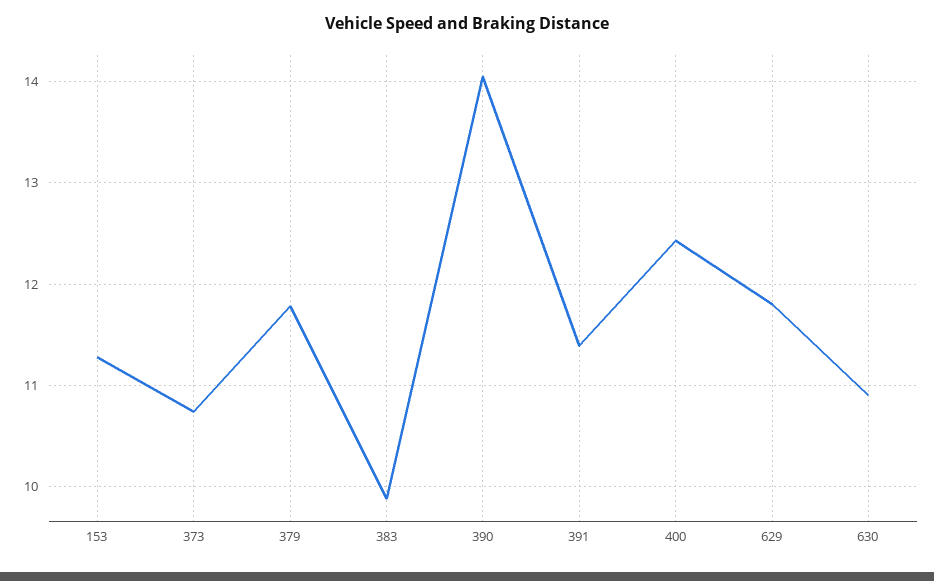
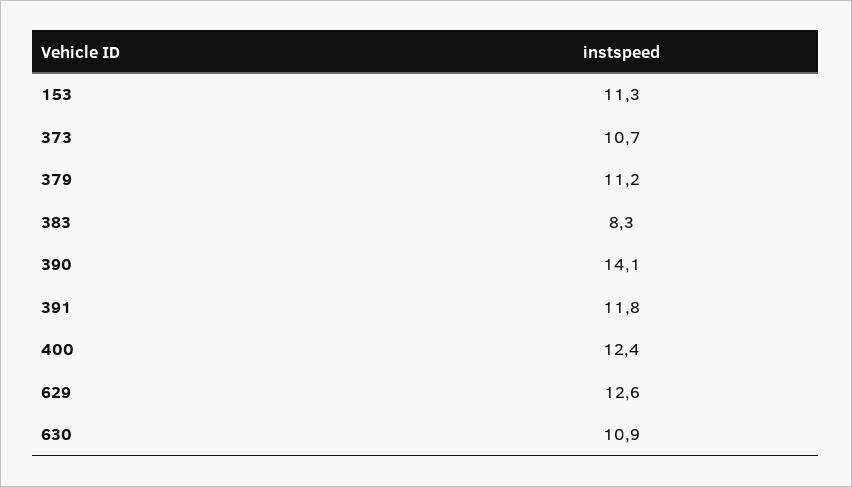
  {
    "153": 11.3,
    "373": 10.7,
-   "379": 11.8,
+   "379": 11.2,
-   "383": 9.9,
+   "383": 8.3,
    "390": 14.1,
-   "391": 11.4,
+   "391": 11.8,
    "400": 12.4,
-   "629": 11.8,
+   "629": 12.6,
    "630": 10.9
  }

